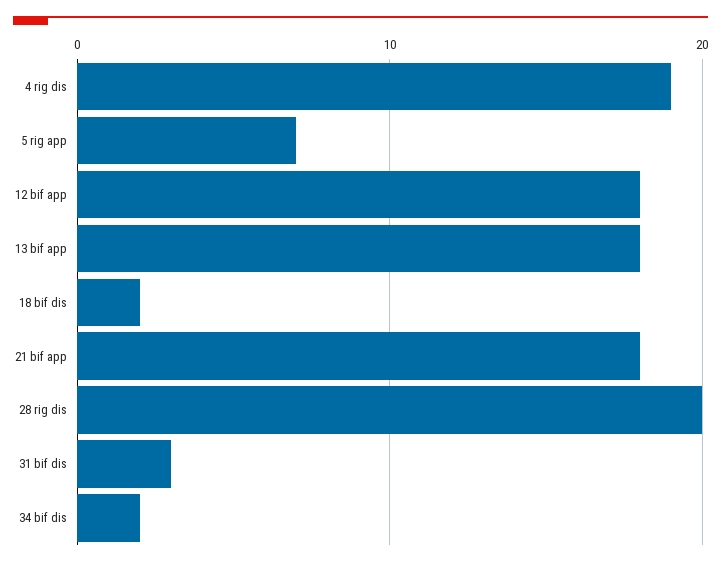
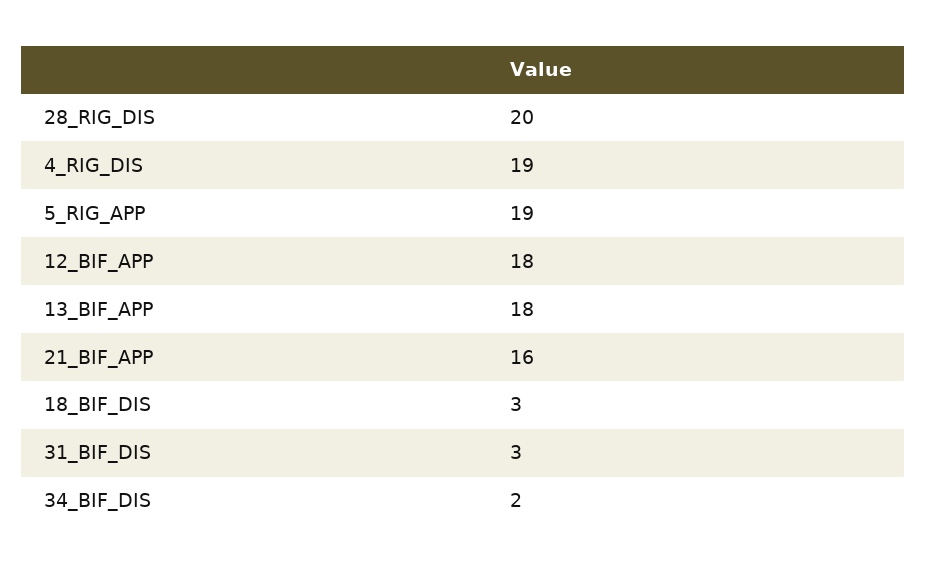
  {
    "4 rig dis": 19,
-   "5 rig app": 7,
+   "5 rig app": 19,
    "12 bif app": 18,
    "13 bif app": 18,
-   "18 bif dis": 2,
+   "18 bif dis": 3,
-   "21 bif app": 18,
+   "21 bif app": 16,
    "28 rig dis": 20,
    "31 bif dis": 3,
    "34 bif dis": 2
  }

